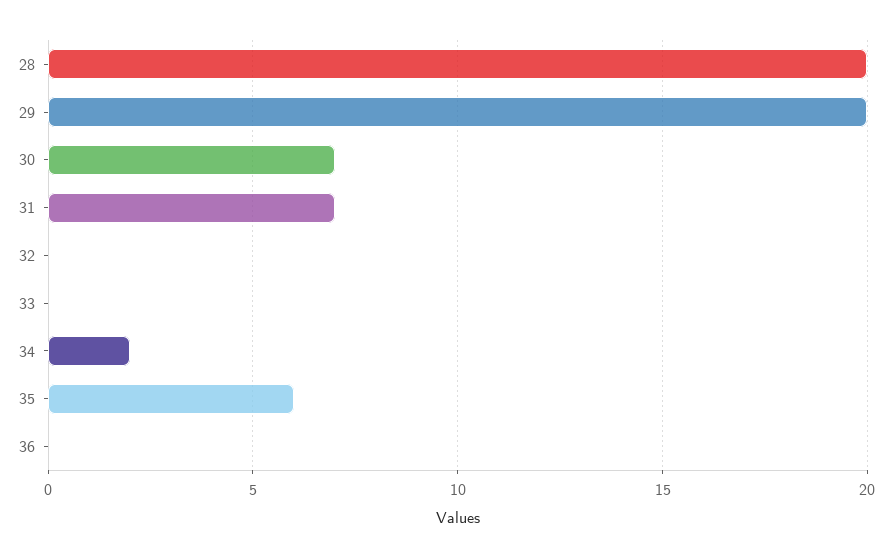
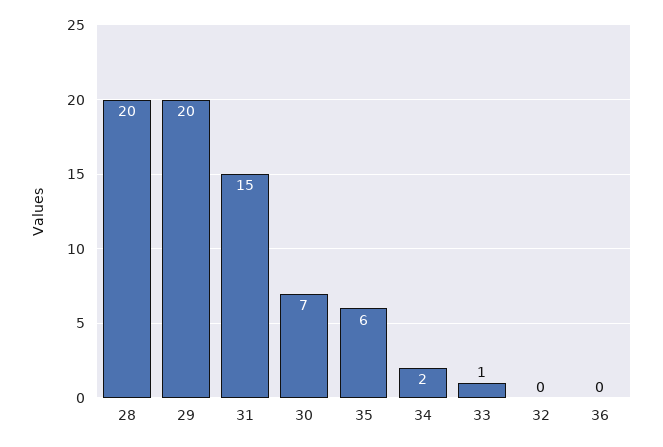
  {
    "28": 20,
    "29": 20,
    "30": 7,
-   "31": 7,
+   "31": 15,
    "32": 0,
-   "33": 0,
+   "33": 1,
    "34": 2,
    "35": 6,
    "36": 0
  }

